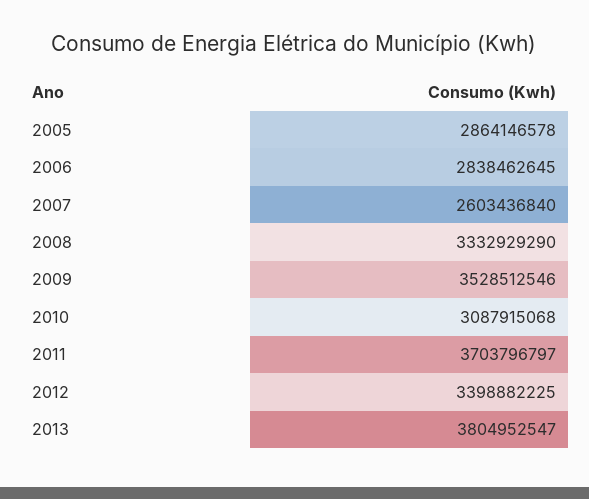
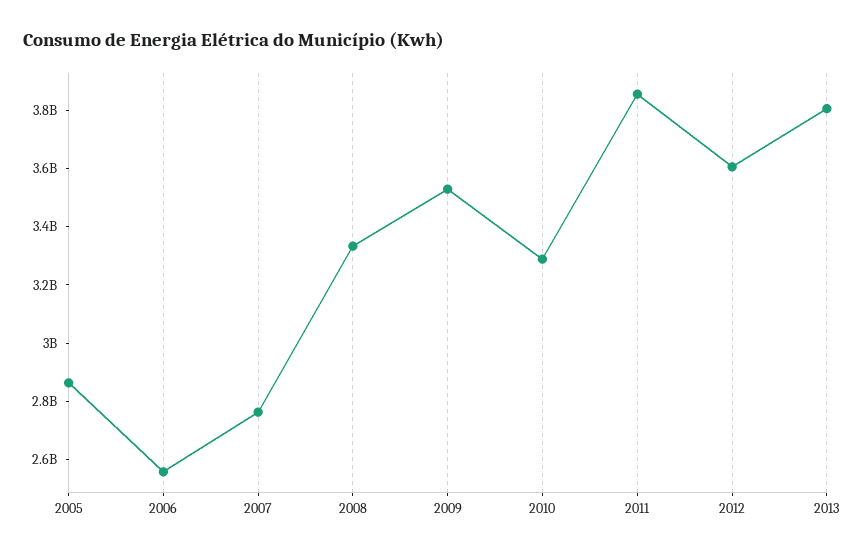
  {
    "2005": 2864146578,
-   "2006": 2838462645,
+   "2006": 2550000000,
-   "2007": 2603436840,
+   "2007": 2750000000,
    "2008": 3332929290,
    "2009": 3528512546,
-   "2010": 3087915068,
+   "2010": 3300000000,
-   "2011": 3703796797,
+   "2011": 3850000000,
-   "2012": 3398882225,
+   "2012": 3600000000,
    "2013": 3804952547
  }

